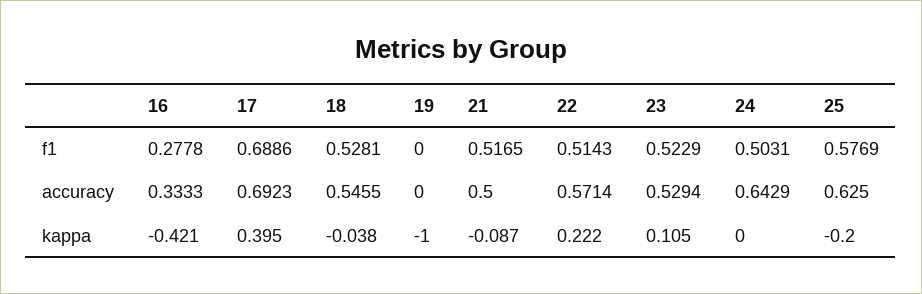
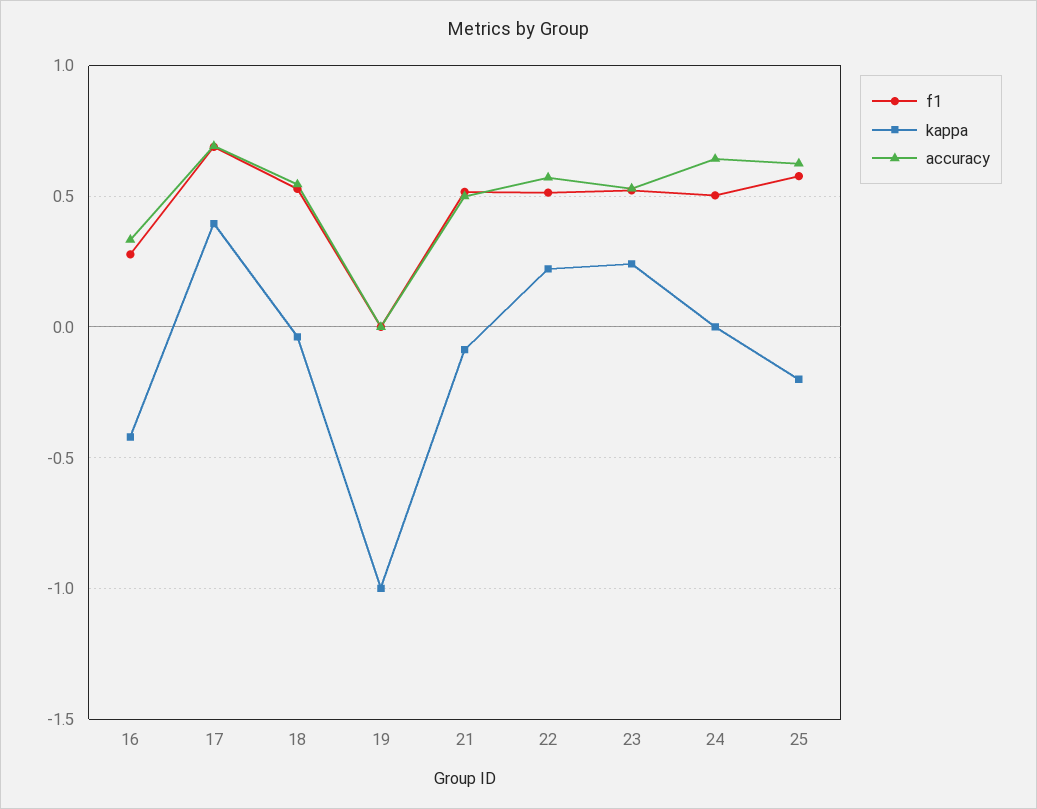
  {
    "f1": {
      "16": 0.2778,
      "17": 0.6886,
      "18": 0.5281,
      "19": 0,
      "21": 0.5165,
      "22": 0.5143,
      "23": 0.5229,
      "24": 0.5031,
      "25": 0.5769
    },
    "accuracy": {
      "16": 0.3333,
      "17": 0.6923,
      "18": 0.5455,
      "19": 0,
      "21": 0.5,
      "22": 0.5714,
      "23": 0.5294,
      "24": 0.6429,
      "25": 0.625
    },
    "kappa": {
      "16": -0.421,
      "17": 0.395,
      "18": -0.038,
      "19": -1,
      "21": -0.087,
      "22": 0.222,
-     "23": 0.105,
+     "23": 0.25,
      "24": 0,
      "25": -0.2
    }
  }

